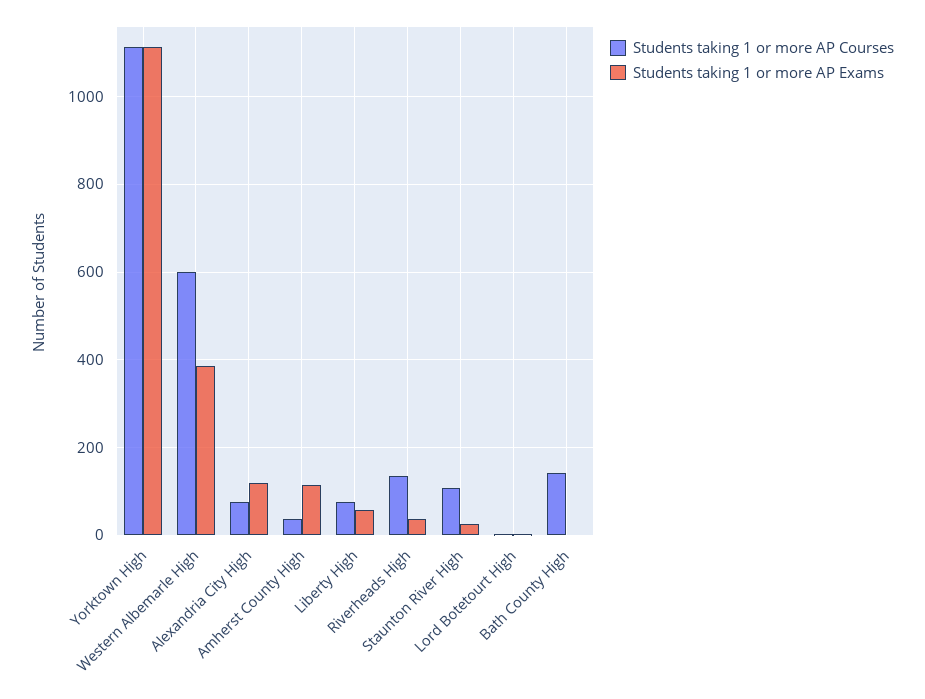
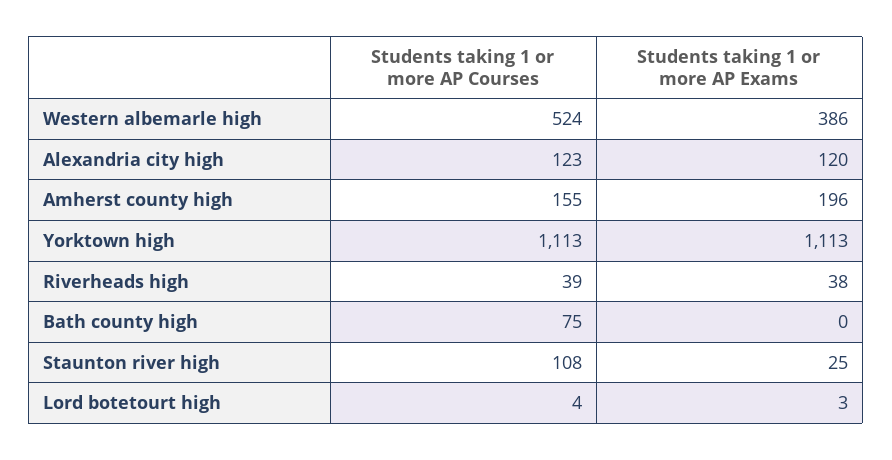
  {
    "Students taking 1 or more AP Courses": {
      "Yorktown High": 1113,
-     "Western Albemarle High": 600,
+     "Western Albemarle High": 524,
-     "Alexandria City High": 80,
+     "Alexandria City High": 123,
-     "Amherst County High": 40,
+     "Amherst County High": 155,
-     "Liberty High": 80,
-     "Riverheads High": 140,
+     "Riverheads High": 39,
      "Staunton River High": 108,
      "Lord Botetourt High": 4,
-     "Bath County High": 140
+     "Bath County High": 75
    },
    "Students taking 1 or more AP Exams": {
      "Yorktown High": 1113,
      "Western Albemarle High": 386,
      "Alexandria City High": 120,
-     "Amherst County High": 120,
+     "Amherst County High": 196,
-     "Liberty High": 60,
      "Riverheads High": 38,
      "Staunton River High": 25,
      "Lord Botetourt High": 3,
      "Bath County High": 0
    }
  }

